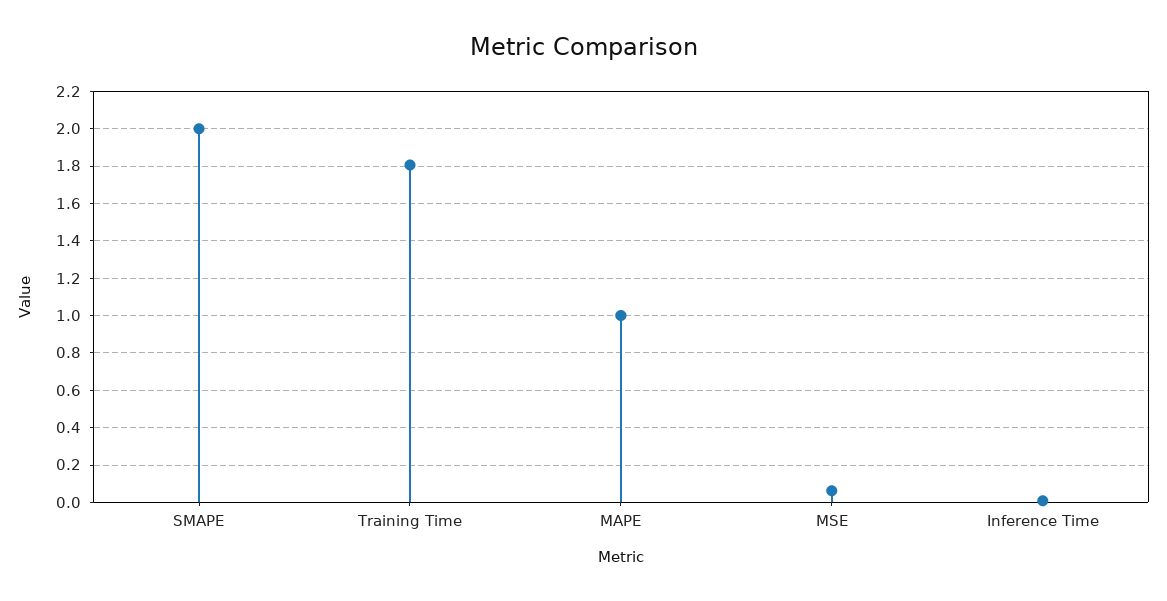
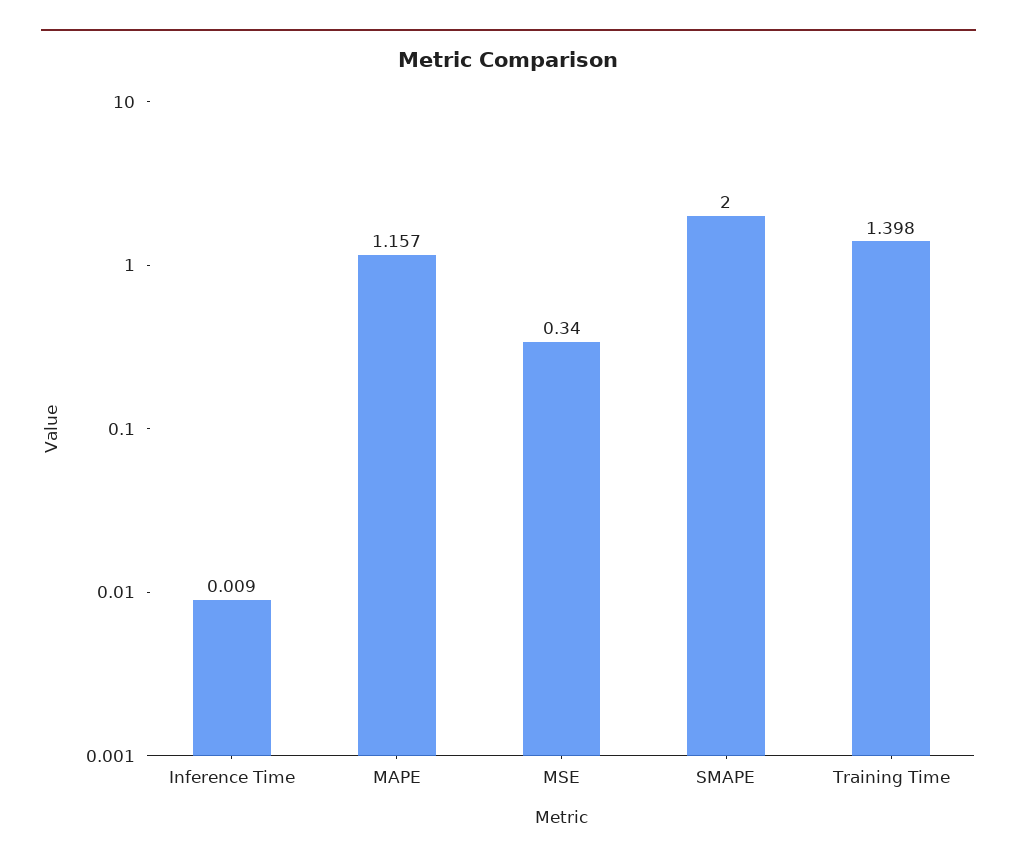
  {
    "SMAPE": 2,
-   "Training Time": 1.8,
+   "Training Time": 1.398,
-   "MAPE": 1,
+   "MAPE": 1.157,
-   "MSE": 0.05,
+   "MSE": 0.34,
    "Inference Time": 0.009
  }

